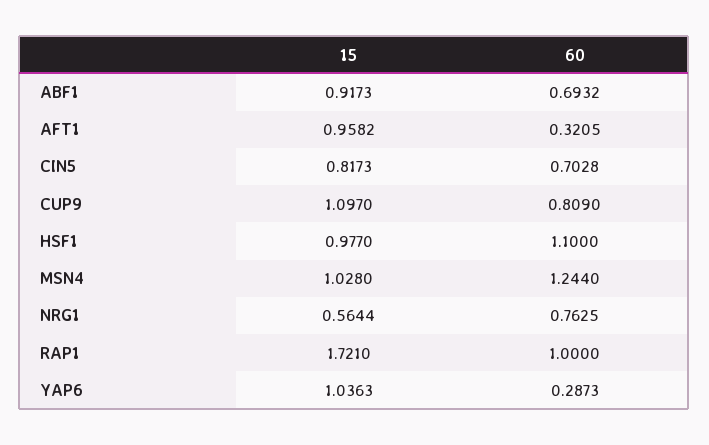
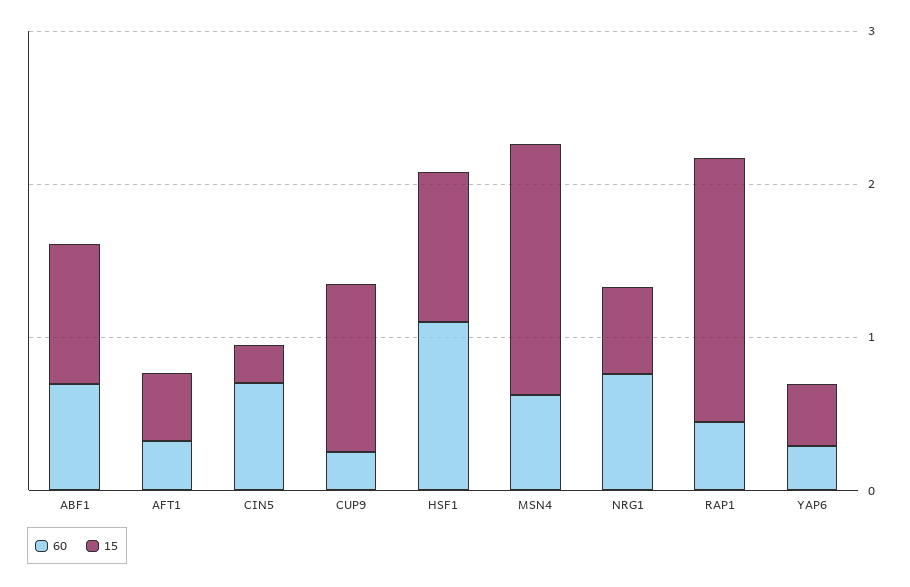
  {
    "15": {
      "ABF1": 0.9173,
-     "AFT1": 0.9582,
+     "AFT1": 0.4,
-     "CIN5": 0.8173,
+     "CIN5": 0.2,
      "CUP9": 1.097,
      "HSF1": 0.977,
-     "MSN4": 1.028,
+     "MSN4": 1.6,
      "NRG1": 0.5644,
      "RAP1": 1.721,
-     "YAP6": 1.0363
+     "YAP6": 0.4
    },
    "60": {
      "ABF1": 0.6932,
      "AFT1": 0.3205,
      "CIN5": 0.7028,
-     "CUP9": 0.809,
+     "CUP9": 0.2,
      "HSF1": 1.1,
-     "MSN4": 1.244,
+     "MSN4": 0.6,
      "NRG1": 0.7625,
-     "RAP1": 1,
+     "RAP1": 0.4,
      "YAP6": 0.2873
    }
  }

